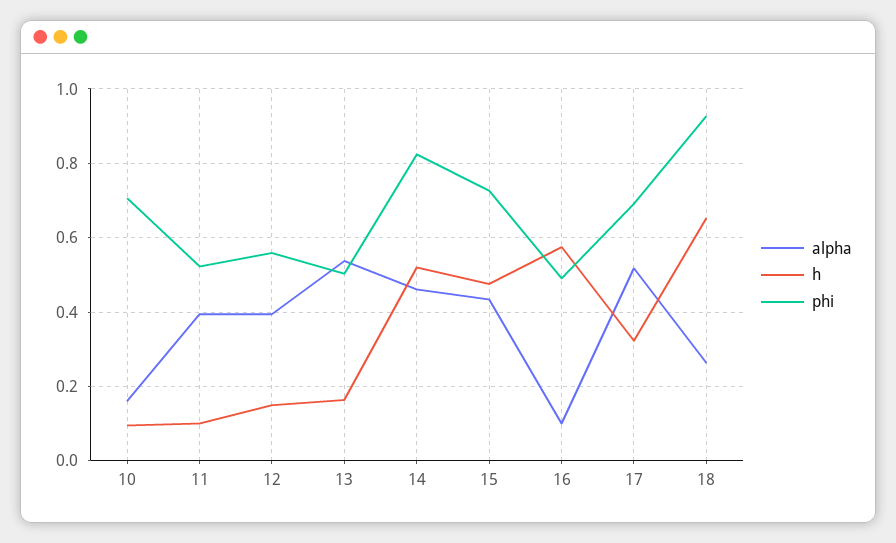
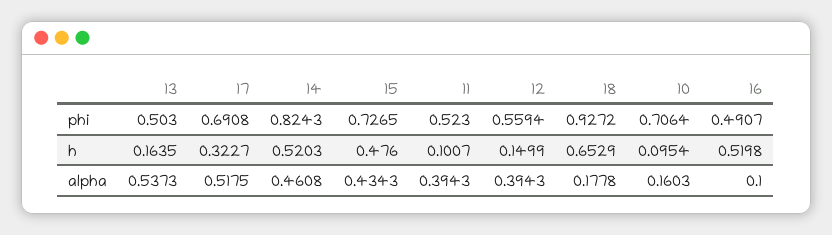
  {
    "alpha": {
      "10": 0.1603,
      "11": 0.3943,
      "12": 0.3943,
      "13": 0.5373,
      "14": 0.4608,
      "15": 0.4343,
      "16": 0.1,
      "17": 0.5175,
-     "18": 0.26
+     "18": 0.1778
    },
    "h": {
      "10": 0.0954,
      "11": 0.1007,
      "12": 0.1499,
      "13": 0.1635,
      "14": 0.5203,
      "15": 0.476,
-     "16": 0.58,
+     "16": 0.5198,
      "17": 0.3227,
      "18": 0.6529
    },
    "phi": {
      "10": 0.7064,
      "11": 0.523,
      "12": 0.5594,
      "13": 0.503,
      "14": 0.8243,
      "15": 0.7265,
      "16": 0.4907,
      "17": 0.6908,
      "18": 0.9272
    }
  }

